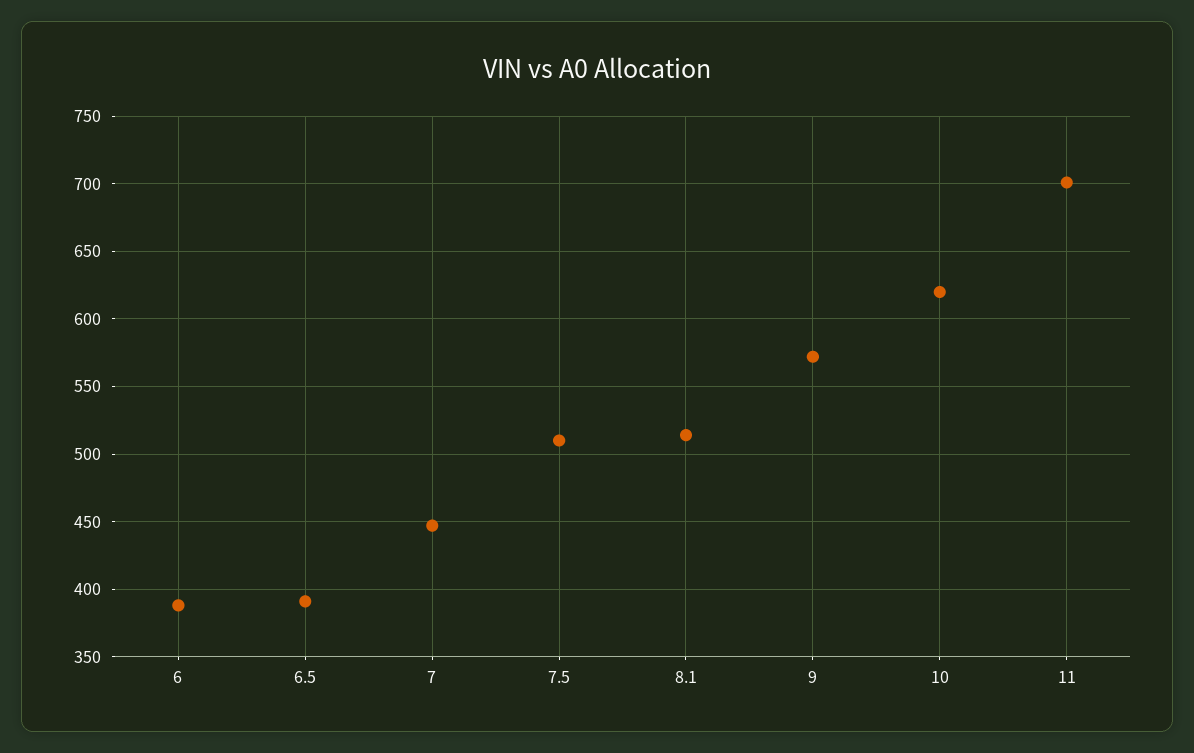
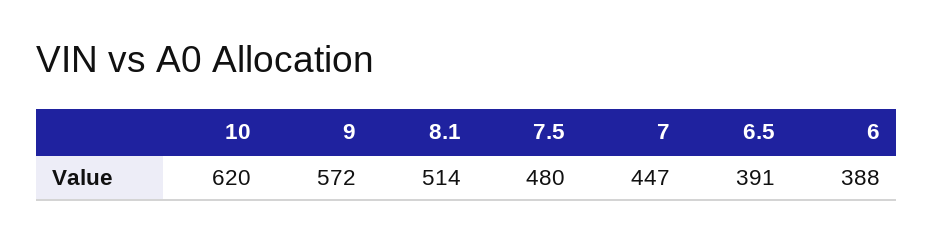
  {
    "6": 388,
    "6.5": 391,
    "7": 447,
-   "7.5": 510,
+   "7.5": 480,
    "8.1": 514,
    "9": 572,
-   "10": 620,
+   "10": 620
-   "11": 700
  }

